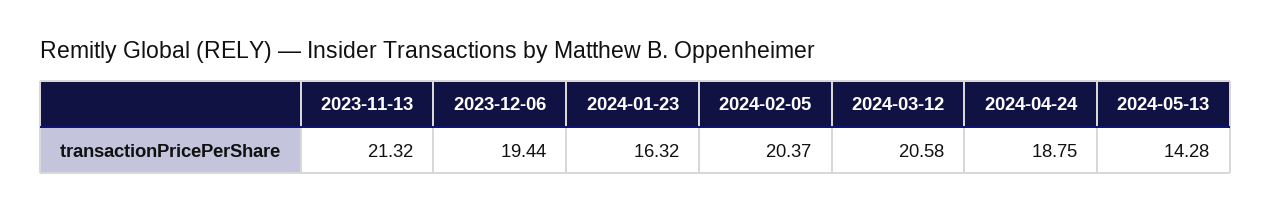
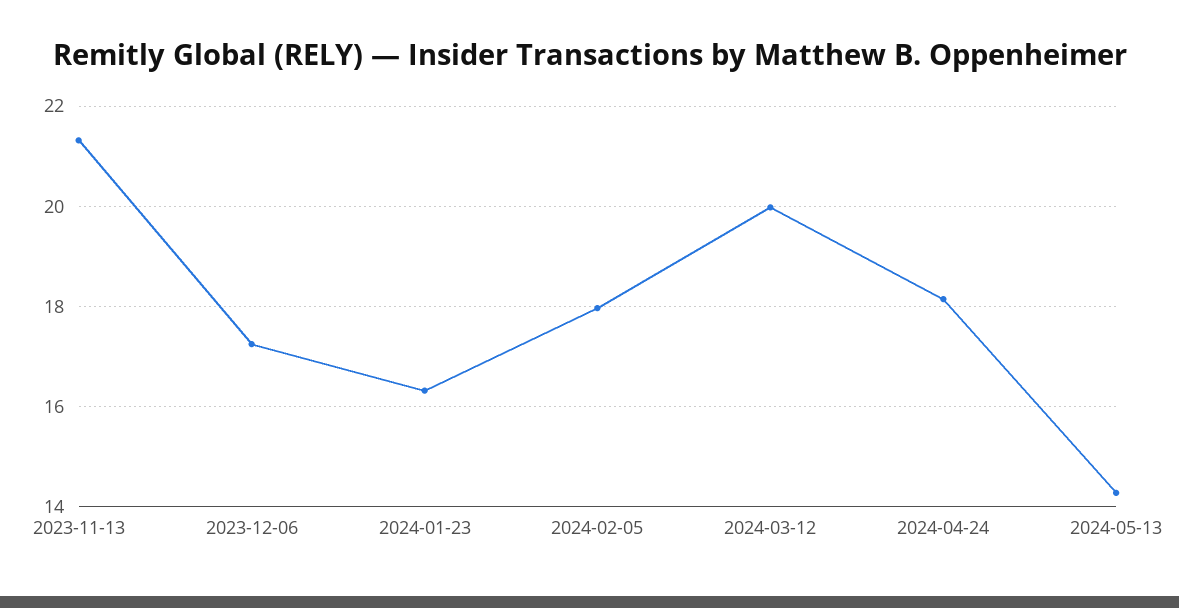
  {
    "2023-11-13": 21.32,
-   "2023-12-06": 19.44,
+   "2023-12-06": 17.2,
    "2024-01-23": 16.32,
-   "2024-02-05": 20.37,
+   "2024-02-05": 18,
-   "2024-03-12": 20.58,
+   "2024-03-12": 20,
-   "2024-04-24": 18.75,
+   "2024-04-24": 18.2,
    "2024-05-13": 14.28
  }

